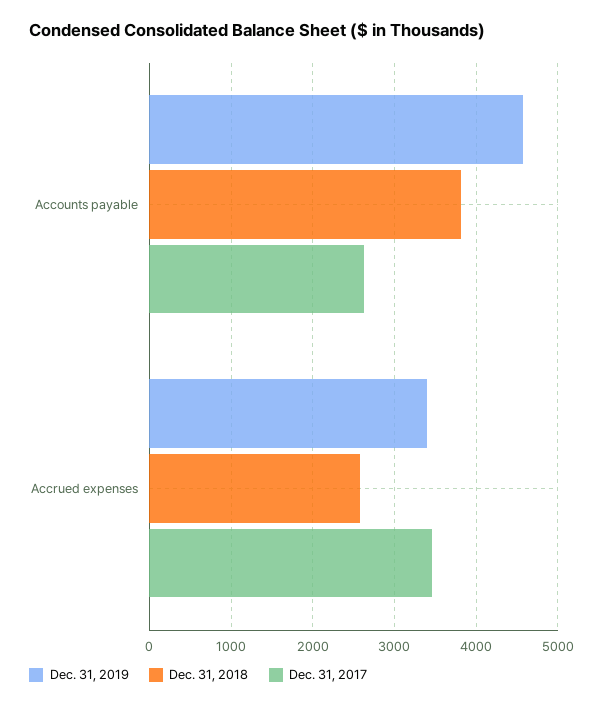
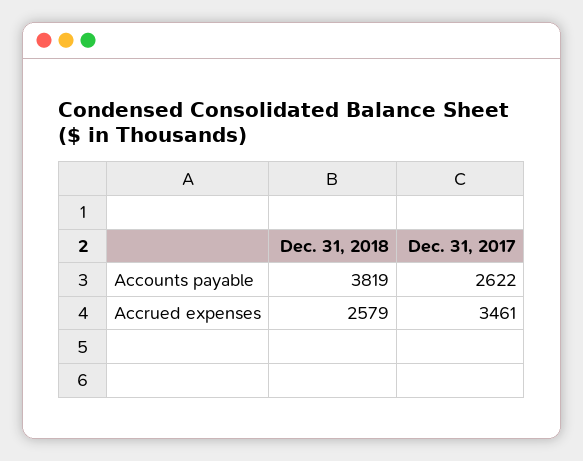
  {
-   "Dec. 31, 2019": {
-     "Accounts payable": 4600,
-     "Accrued expenses": 3400
-   },
    "Dec. 31, 2018": {
      "Accounts payable": 3819,
      "Accrued expenses": 2579
    },
    "Dec. 31, 2017": {
      "Accounts payable": 2622,
      "Accrued expenses": 3461
    }
  }

